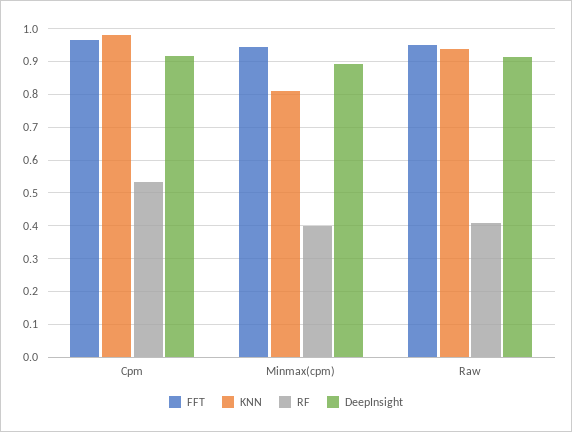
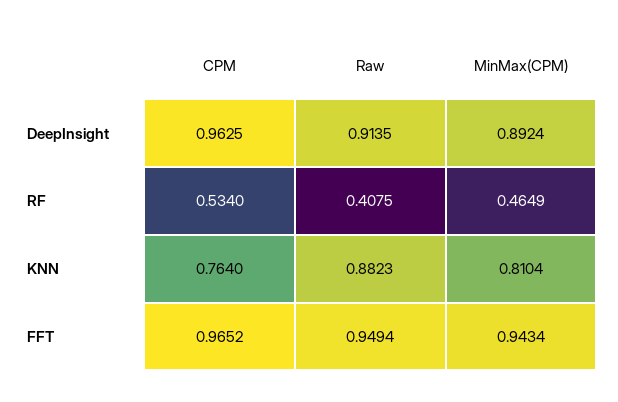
  {
    "FFT": {
      "Cpm": 0.9652,
      "Minmax(cpm)": 0.9434,
      "Raw": 0.9494
    },
    "KNN": {
-     "Cpm": 0.98,
+     "Cpm": 0.764,
      "Minmax(cpm)": 0.8104,
-     "Raw": 0.94
+     "Raw": 0.8823
    },
    "RF": {
      "Cpm": 0.534,
-     "Minmax(cpm)": 0.4,
+     "Minmax(cpm)": 0.4649,
      "Raw": 0.4075
    },
    "DeepInsight": {
-     "Cpm": 0.92,
+     "Cpm": 0.9625,
      "Minmax(cpm)": 0.8924,
      "Raw": 0.9135
    }
  }

